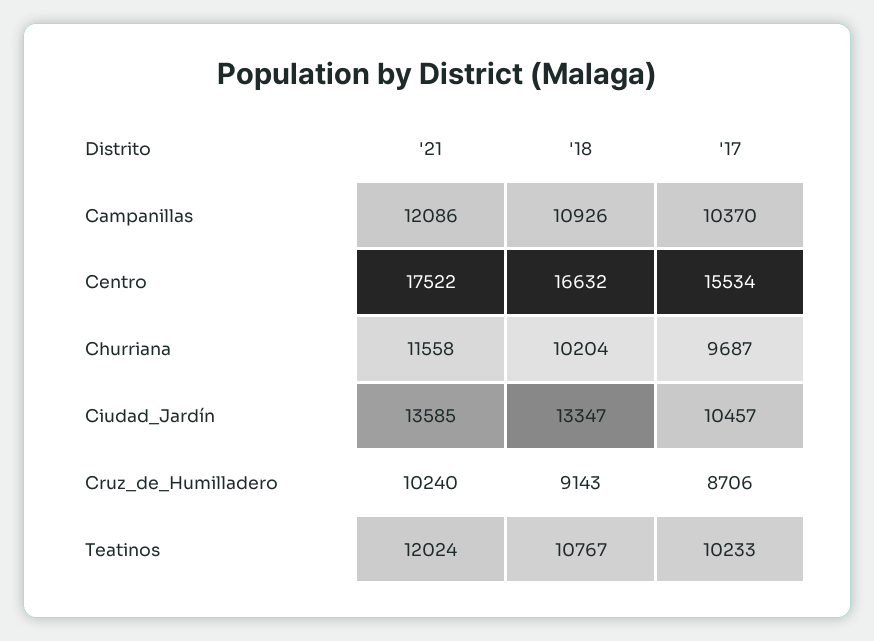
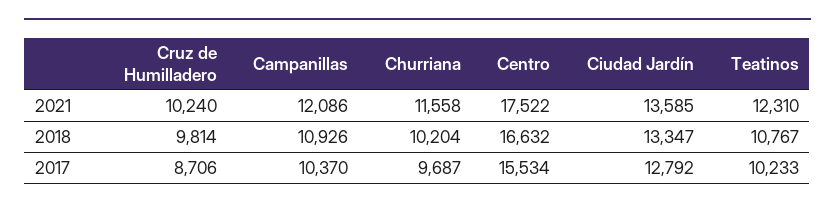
  {
    "'21": {
      "Campanillas": 12086,
      "Centro": 17522,
      "Churriana": 11558,
      "Ciudad_Jardín": 13585,
      "Cruz_de_Humilladero": 10240,
-     "Teatinos": 12024
+     "Teatinos": 12310
    },
    "'18": {
      "Campanillas": 10926,
      "Centro": 16632,
      "Churriana": 10204,
      "Ciudad_Jardín": 13347,
-     "Cruz_de_Humilladero": 9143,
+     "Cruz_de_Humilladero": 9814,
      "Teatinos": 10767
    },
    "'17": {
      "Campanillas": 10370,
      "Centro": 15534,
      "Churriana": 9687,
-     "Ciudad_Jardín": 10457,
+     "Ciudad_Jardín": 12792,
      "Cruz_de_Humilladero": 8706,
      "Teatinos": 10233
    }
  }

